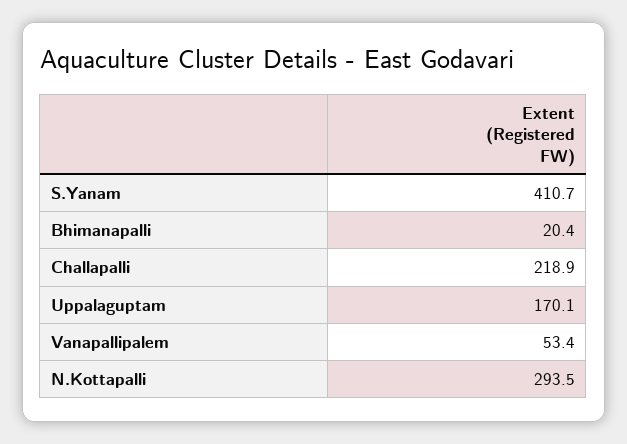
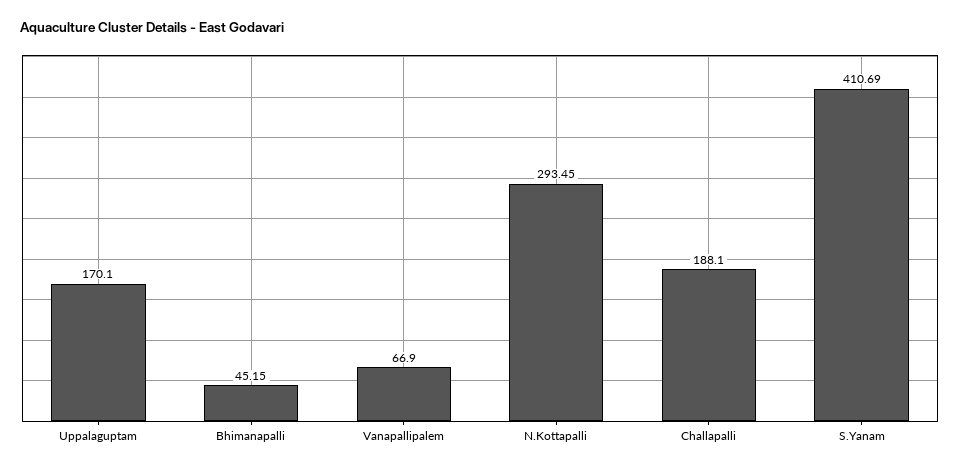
  {
    "S.Yanam": 410.69,
-   "Bhimanapalli": 20.4,
+   "Bhimanapalli": 45.15,
-   "Challapalli": 218.9,
+   "Challapalli": 188.1,
    "Uppalaguptam": 170.1,
-   "Vanapallipalem": 53.4,
+   "Vanapallipalem": 66.9,
    "N.Kottapalli": 293.45
  }

